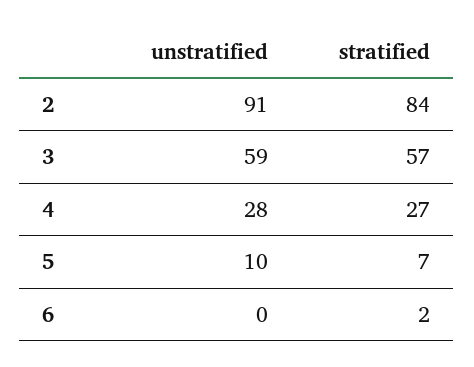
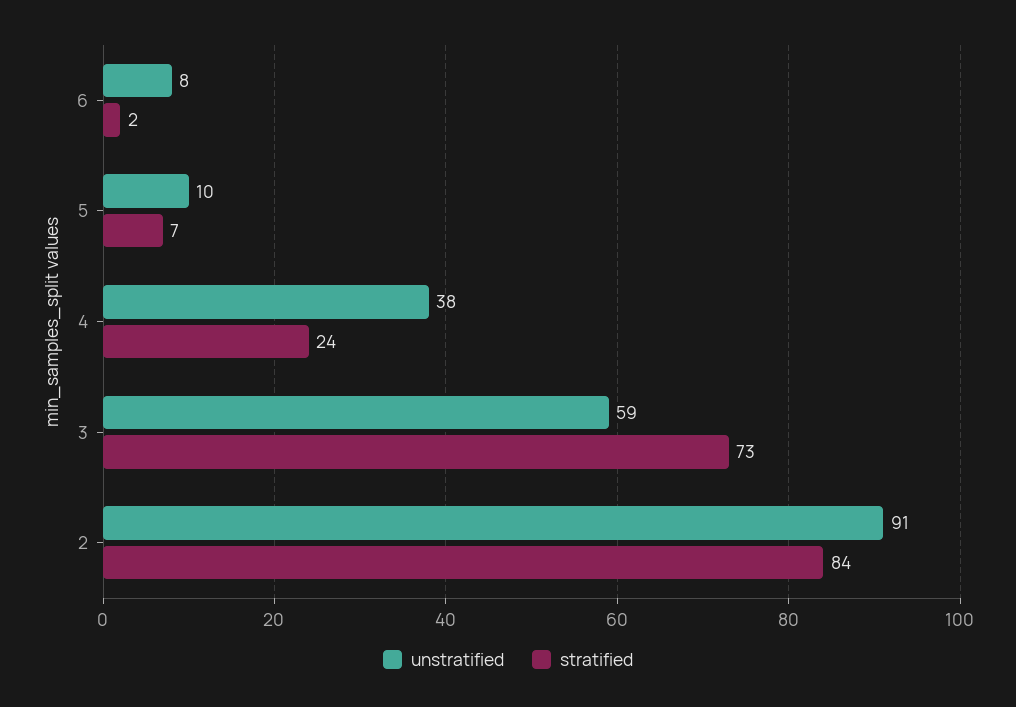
  {
    "unstratified": {
      "2": 91,
      "3": 59,
-     "4": 28,
+     "4": 38,
      "5": 10,
-     "6": 0
+     "6": 8
    },
    "stratified": {
      "2": 84,
-     "3": 57,
+     "3": 73,
-     "4": 27,
+     "4": 24,
      "5": 7,
      "6": 2
    }
  }

